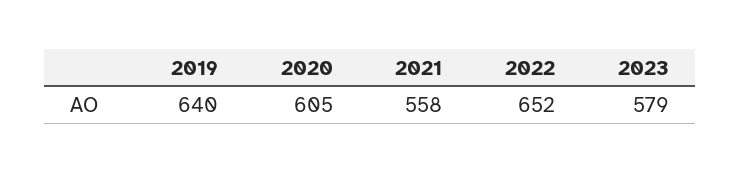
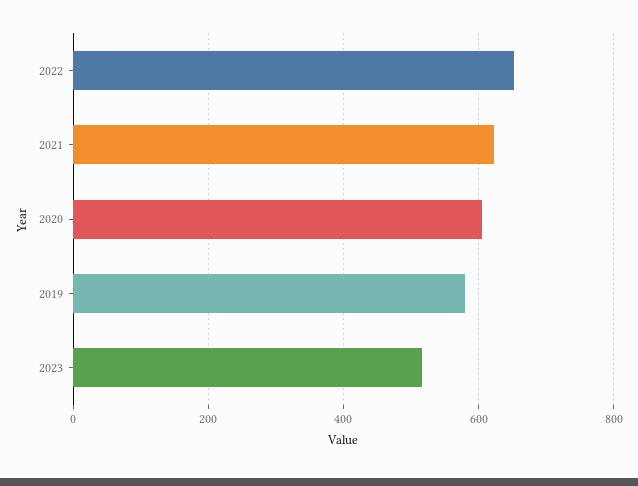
  {
-   "2019": 640,
+   "2019": 580,
    "2020": 605,
-   "2021": 558,
+   "2021": 620,
    "2022": 652,
-   "2023": 579
+   "2023": 520
  }

